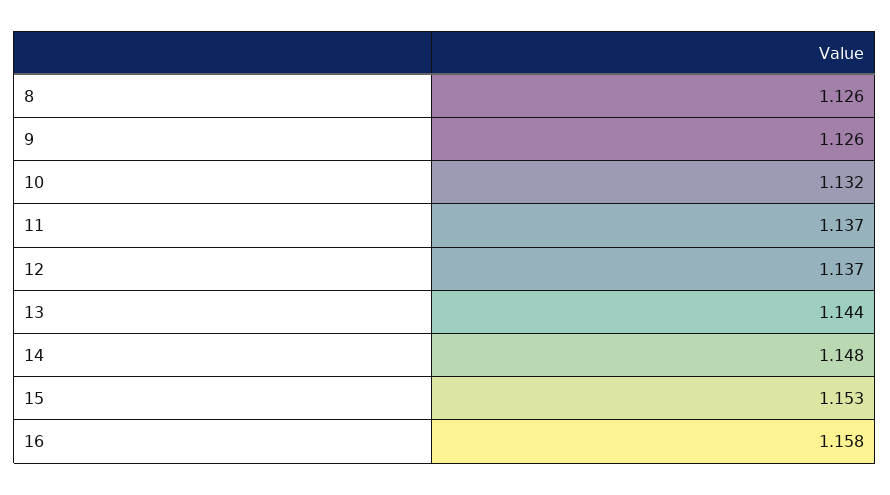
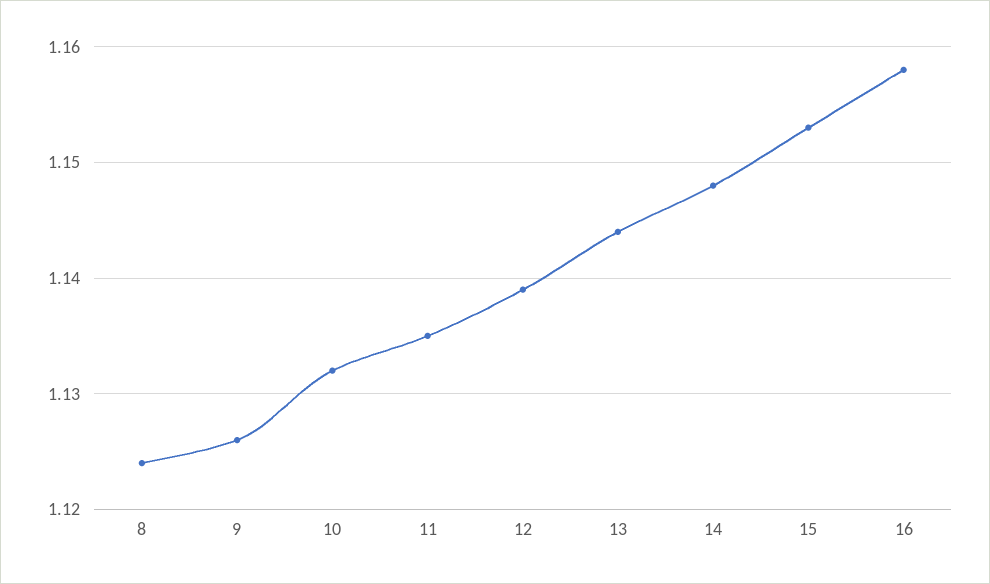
  {
-   "8": 1.126,
+   "8": 1.124,
    "9": 1.126,
    "10": 1.132,
-   "11": 1.137,
+   "11": 1.135,
-   "12": 1.137,
+   "12": 1.139,
    "13": 1.144,
    "14": 1.148,
    "15": 1.153,
    "16": 1.158
  }

